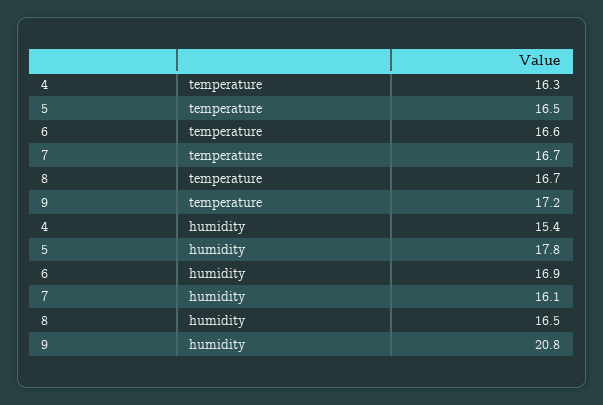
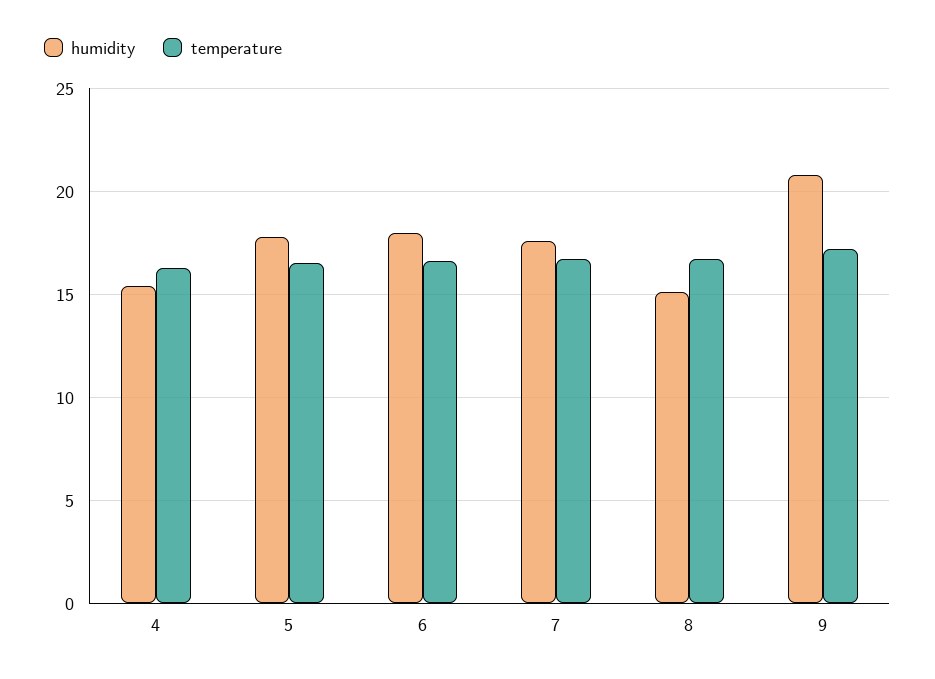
  {
    "temperature": {
      "4": 16.3,
      "5": 16.5,
      "6": 16.6,
      "7": 16.7,
      "8": 16.7,
      "9": 17.2
    },
    "humidity": {
      "4": 15.4,
      "5": 17.8,
-     "6": 16.9,
+     "6": 18,
-     "7": 16.1,
+     "7": 17.5,
-     "8": 16.5,
+     "8": 15,
      "9": 20.8
    }
  }

